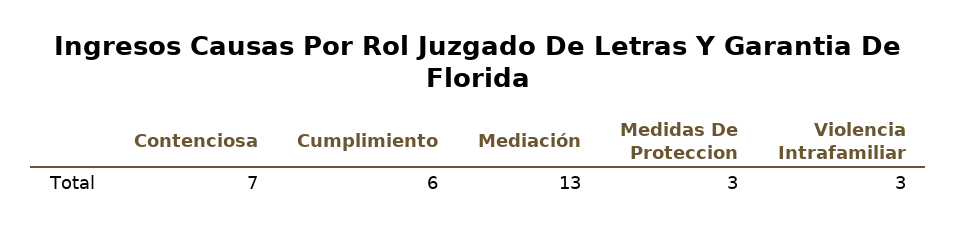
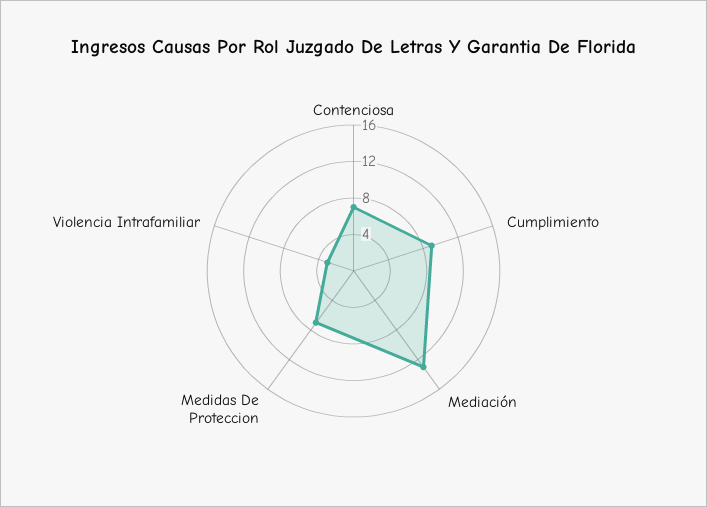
  {
    "Contenciosa": 7,
-   "Cumplimiento": 6,
+   "Cumplimiento": 9,
    "Mediación": 13,
-   "Medidas De Proteccion": 3,
+   "Medidas De Proteccion": 7,
    "Violencia Intrafamiliar": 3
  }

